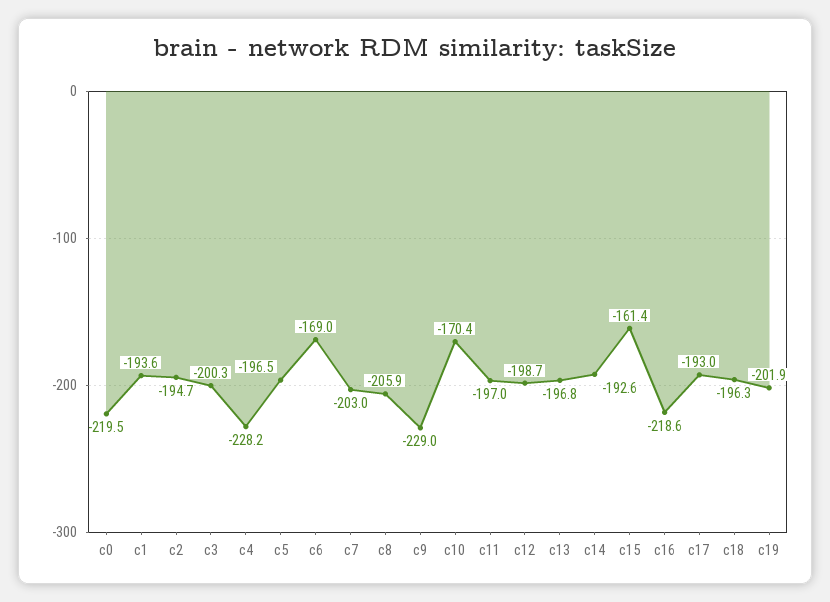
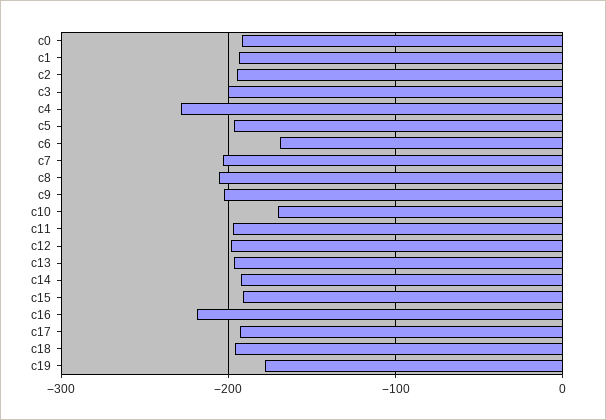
  {
-   "c0": -219.5,
+   "c0": -190,
    "c1": -193.6,
    "c2": -194.7,
    "c3": -200.3,
    "c4": -228.2,
    "c5": -196.5,
    "c6": -169,
    "c7": -203,
    "c8": -205.9,
-   "c9": -229,
+   "c9": -200,
    "c10": -170.4,
    "c11": -197,
    "c12": -198.7,
    "c13": -196.8,
    "c14": -192.6,
-   "c15": -161.4,
+   "c15": -190,
    "c16": -218.6,
    "c17": -193,
    "c18": -196.3,
-   "c19": -201.9
+   "c19": -180
  }

